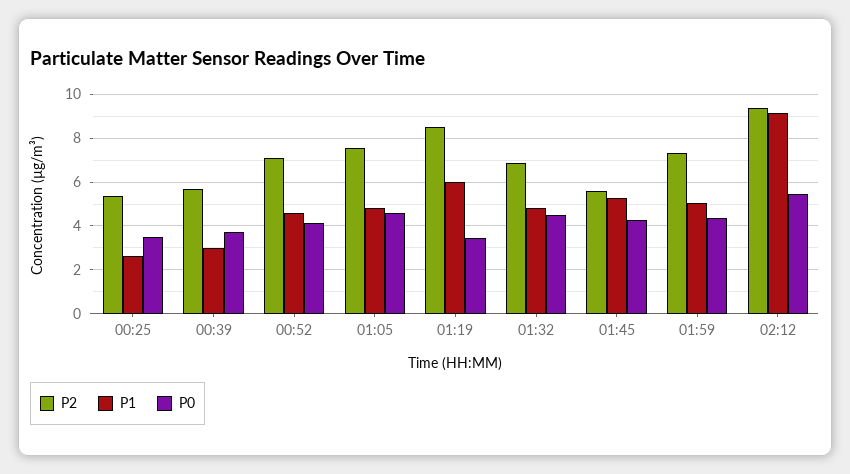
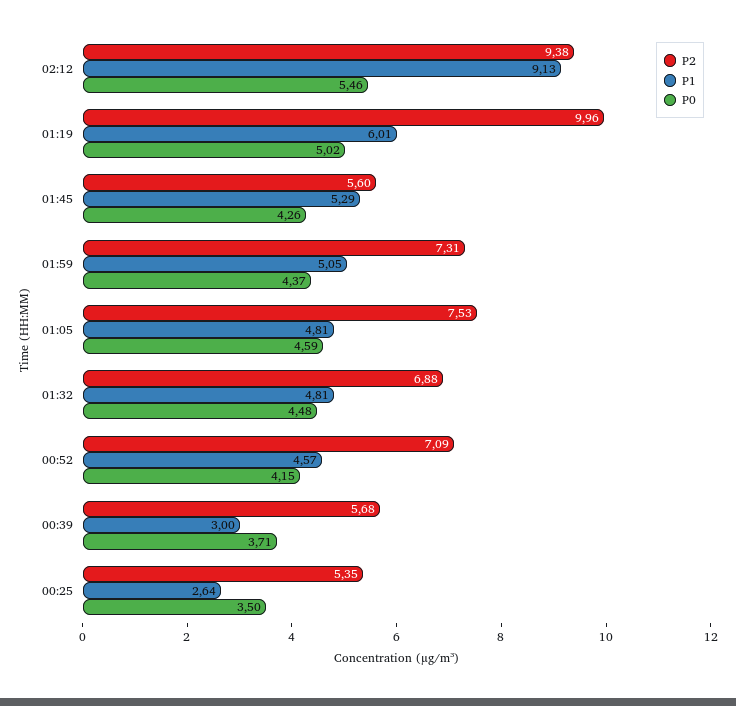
  {
    "P2": {
      "00:25": 5.35,
      "00:39": 5.68,
      "00:52": 7.09,
      "01:05": 7.53,
-     "01:19": 8.5,
+     "01:19": 9.96,
      "01:32": 6.88,
      "01:45": 5.6,
      "01:59": 7.31,
      "02:12": 9.38
    },
    "P1": {
      "00:25": 2.64,
      "00:39": 3,
      "00:52": 4.57,
      "01:05": 4.81,
      "01:19": 6.01,
      "01:32": 4.81,
      "01:45": 5.29,
      "01:59": 5.05,
      "02:12": 9.13
    },
    "P0": {
      "00:25": 3.5,
      "00:39": 3.71,
      "00:52": 4.15,
      "01:05": 4.59,
-     "01:19": 3.5,
+     "01:19": 5.02,
      "01:32": 4.48,
      "01:45": 4.26,
      "01:59": 4.37,
      "02:12": 5.46
    }
  }

